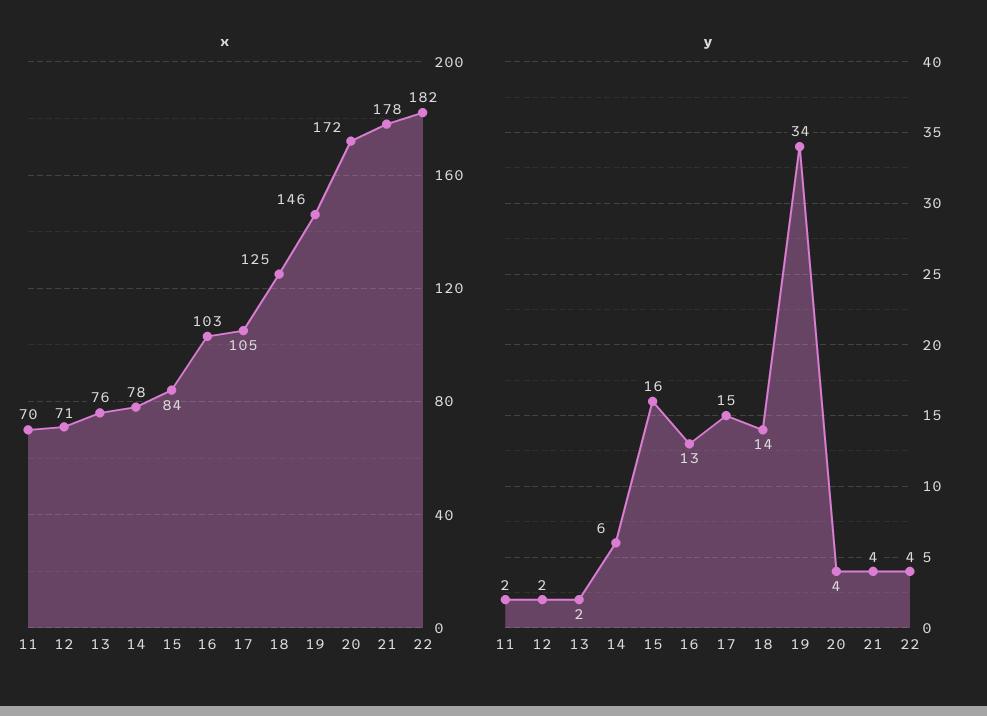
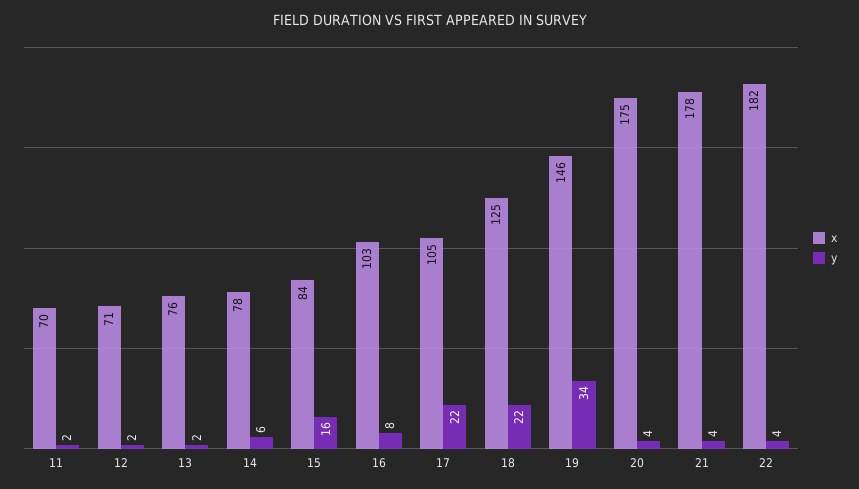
  {
    "x": {
      "11": 70,
      "12": 71,
      "13": 76,
      "14": 78,
      "15": 84,
      "16": 103,
      "17": 105,
      "18": 125,
      "19": 146,
-     "20": 172,
+     "20": 175,
      "21": 178,
      "22": 182
    },
    "y": {
      "11": 2,
      "12": 2,
      "13": 2,
      "14": 6,
      "15": 16,
-     "16": 13,
+     "16": 8,
-     "17": 15,
+     "17": 22,
-     "18": 14,
+     "18": 22,
      "19": 34,
      "20": 4,
      "21": 4,
      "22": 4
    }
  }

